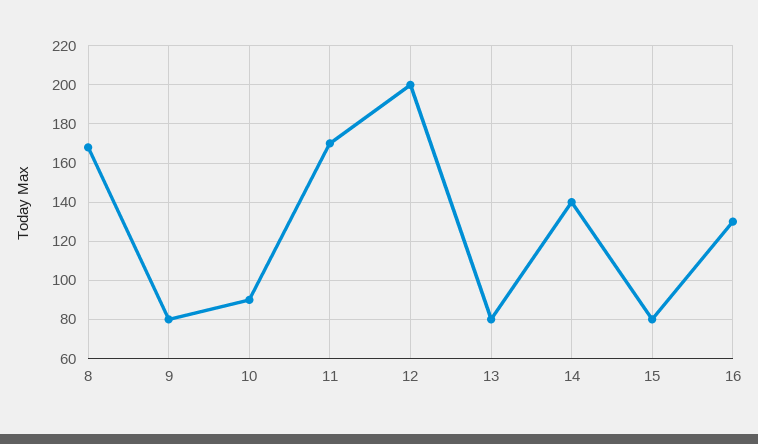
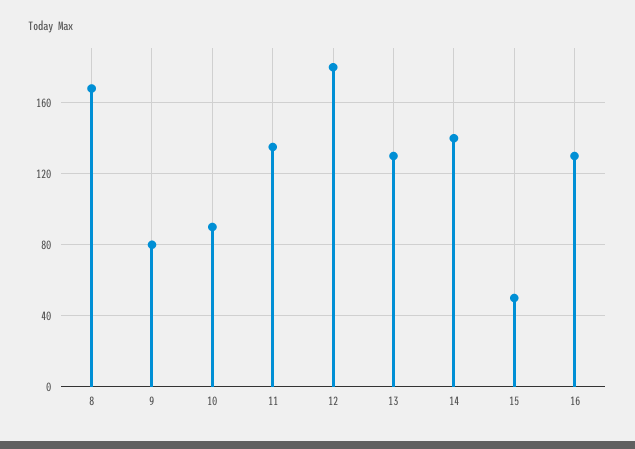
  {
    "8": 170,
    "9": 80,
    "10": 90,
-   "11": 170,
+   "11": 135,
-   "12": 200,
+   "12": 180,
-   "13": 80,
+   "13": 130,
    "14": 140,
-   "15": 80,
+   "15": 50,
    "16": 130
  }

